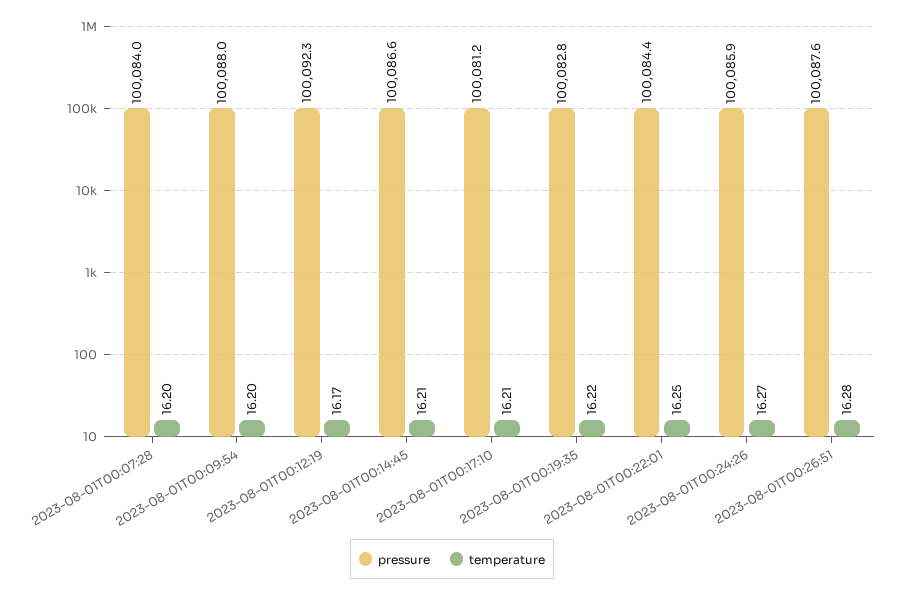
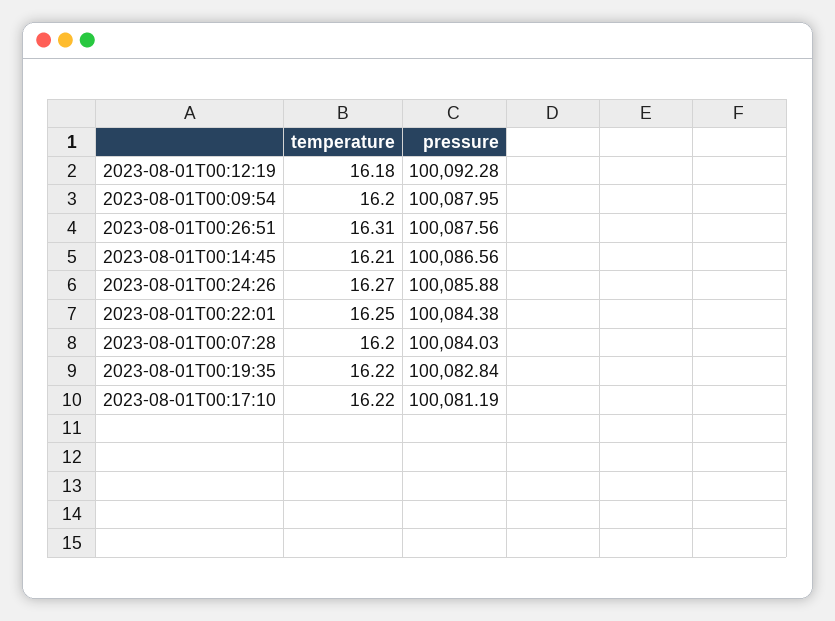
  {
    "pressure": {
      "2023-08-01T00:07:28": 100084.03,
      "2023-08-01T00:09:54": 100087.95,
      "2023-08-01T00:12:19": 100092.28,
      "2023-08-01T00:14:45": 100086.56,
      "2023-08-01T00:17:10": 100081.19,
      "2023-08-01T00:19:35": 100082.84,
      "2023-08-01T00:22:01": 100084.38,
      "2023-08-01T00:24:26": 100085.88,
      "2023-08-01T00:26:51": 100087.56
    },
    "temperature": {
      "2023-08-01T00:07:28": 16.2,
      "2023-08-01T00:09:54": 16.2,
-     "2023-08-01T00:12:19": 16.17,
+     "2023-08-01T00:12:19": 16.18,
      "2023-08-01T00:14:45": 16.21,
-     "2023-08-01T00:17:10": 16.21,
+     "2023-08-01T00:17:10": 16.22,
      "2023-08-01T00:19:35": 16.22,
      "2023-08-01T00:22:01": 16.25,
      "2023-08-01T00:24:26": 16.27,
-     "2023-08-01T00:26:51": 16.28
+     "2023-08-01T00:26:51": 16.31
    }
  }

